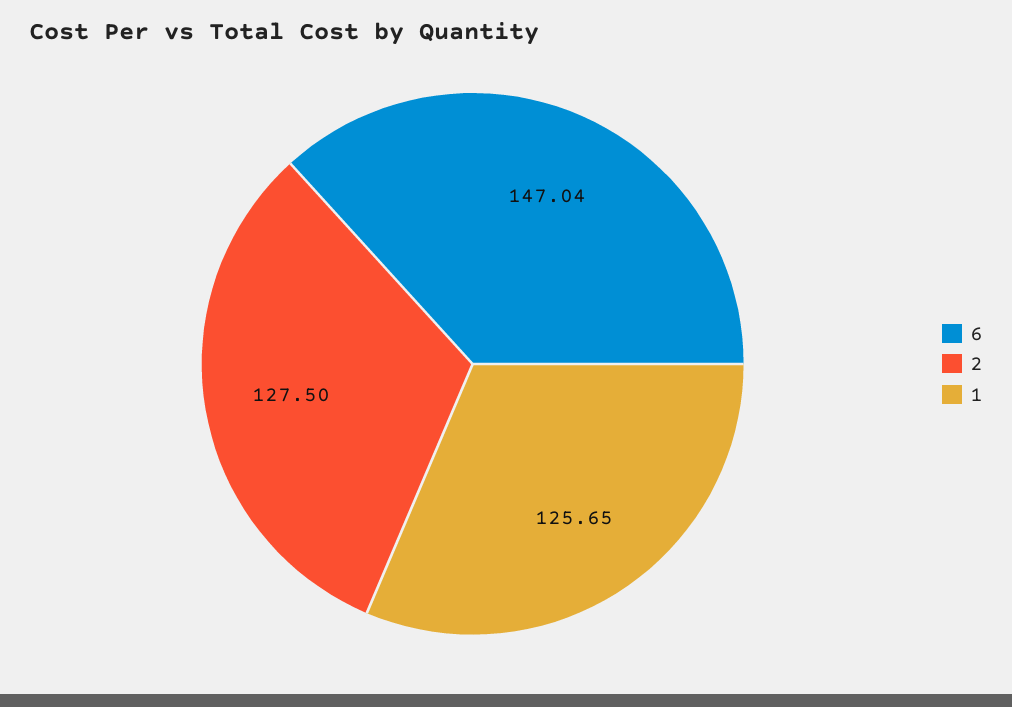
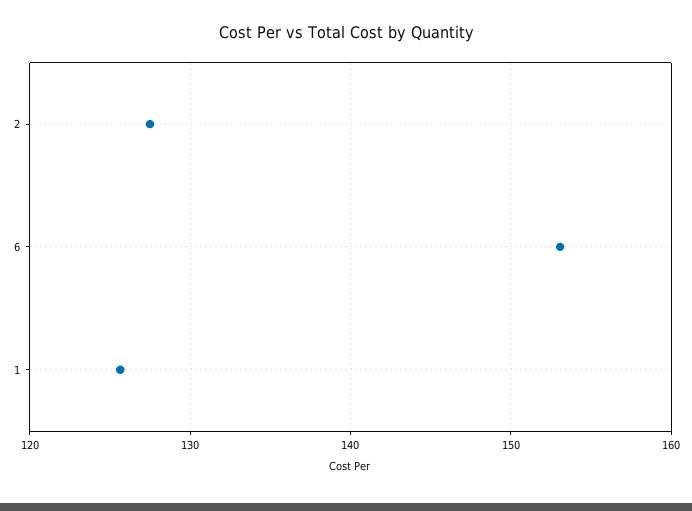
  {
-   "6": 147.04,
+   "6": 153,
    "2": 127.5,
    "1": 125.65
  }

